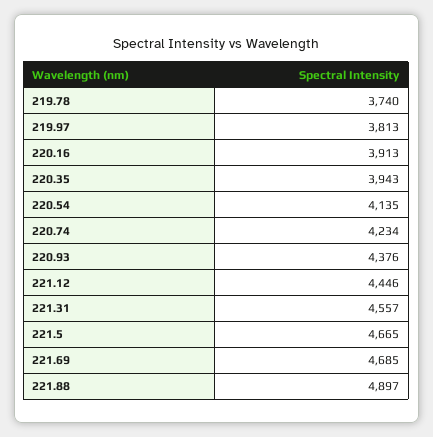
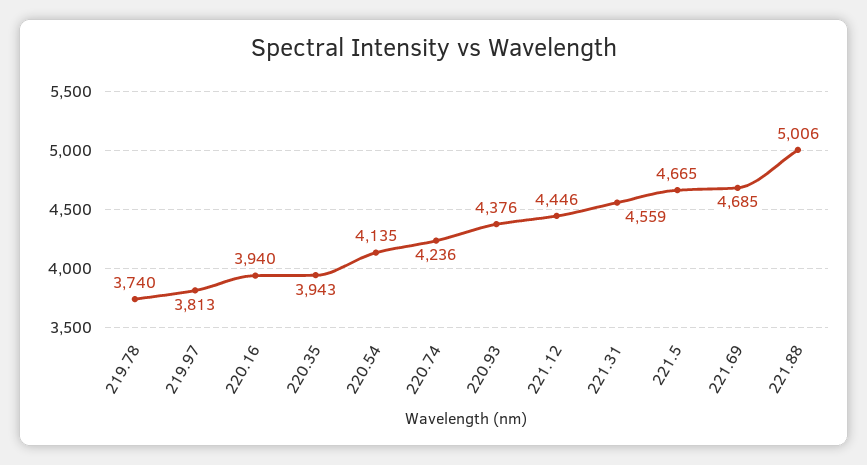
  {
    "219.78": 3740,
    "219.97": 3813,
-   "220.16": 3913,
+   "220.16": 3940,
    "220.35": 3943,
    "220.54": 4135,
-   "220.74": 4234,
+   "220.74": 4236,
    "220.93": 4376,
    "221.12": 4446,
-   "221.31": 4557,
+   "221.31": 4559,
    "221.5": 4665,
    "221.69": 4685,
-   "221.88": 4897
+   "221.88": 5006
  }

